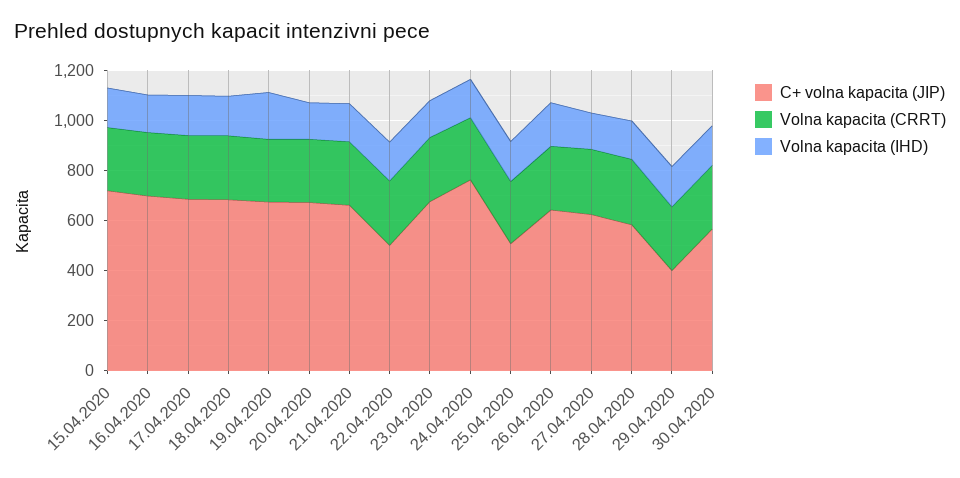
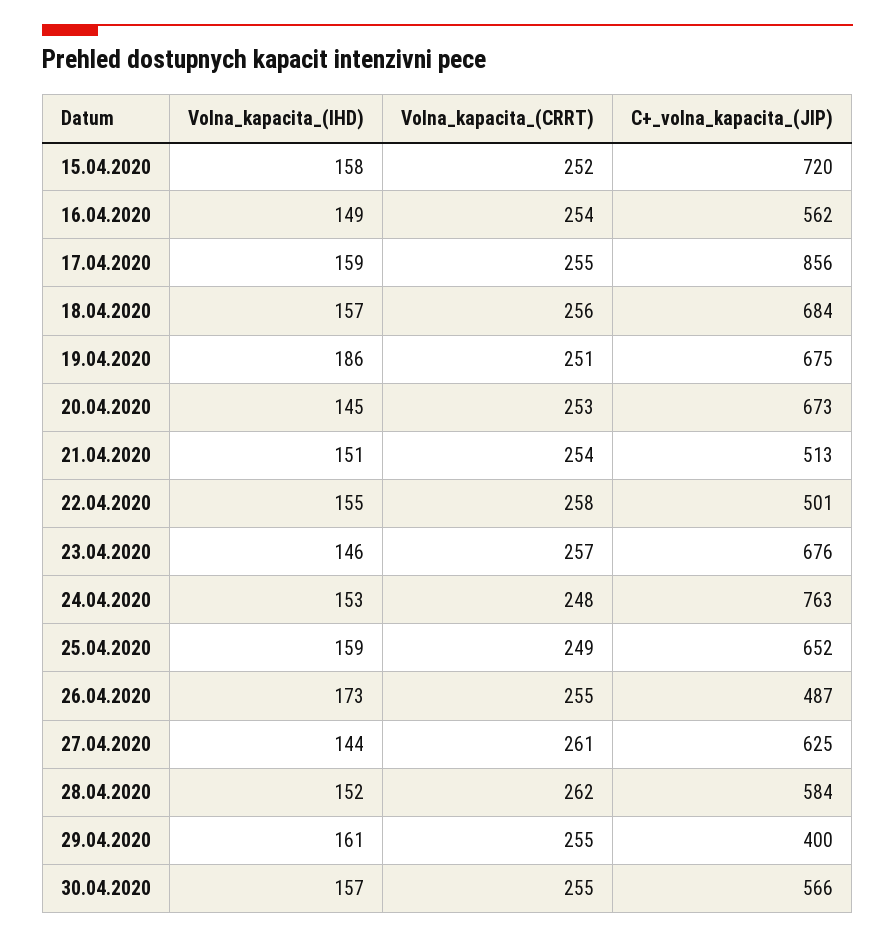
  {
    "C+ volna kapacita (JIP)": {
      "15.04.2020": 720,
-     "16.04.2020": 700,
+     "16.04.2020": 562,
-     "17.04.2020": 700,
+     "17.04.2020": 856,
      "18.04.2020": 684,
      "19.04.2020": 675,
      "20.04.2020": 673,
-     "21.04.2020": 650,
+     "21.04.2020": 513,
      "22.04.2020": 501,
      "23.04.2020": 676,
      "24.04.2020": 763,
-     "25.04.2020": 500,
+     "25.04.2020": 652,
-     "26.04.2020": 650,
+     "26.04.2020": 487,
      "27.04.2020": 625,
      "28.04.2020": 584,
      "29.04.2020": 400,
      "30.04.2020": 566
    },
    "Volna kapacita (CRRT)": {
      "15.04.2020": 252,
      "16.04.2020": 254,
      "17.04.2020": 255,
      "18.04.2020": 256,
      "19.04.2020": 251,
      "20.04.2020": 253,
      "21.04.2020": 254,
      "22.04.2020": 258,
      "23.04.2020": 257,
      "24.04.2020": 248,
      "25.04.2020": 249,
      "26.04.2020": 255,
      "27.04.2020": 261,
      "28.04.2020": 262,
      "29.04.2020": 255,
      "30.04.2020": 255
    },
    "Volna kapacita (IHD)": {
      "15.04.2020": 158,
      "16.04.2020": 149,
      "17.04.2020": 159,
      "18.04.2020": 157,
      "19.04.2020": 186,
      "20.04.2020": 145,
      "21.04.2020": 151,
      "22.04.2020": 155,
      "23.04.2020": 146,
      "24.04.2020": 153,
      "25.04.2020": 159,
      "26.04.2020": 173,
      "27.04.2020": 144,
      "28.04.2020": 152,
      "29.04.2020": 161,
      "30.04.2020": 157
    }
  }

